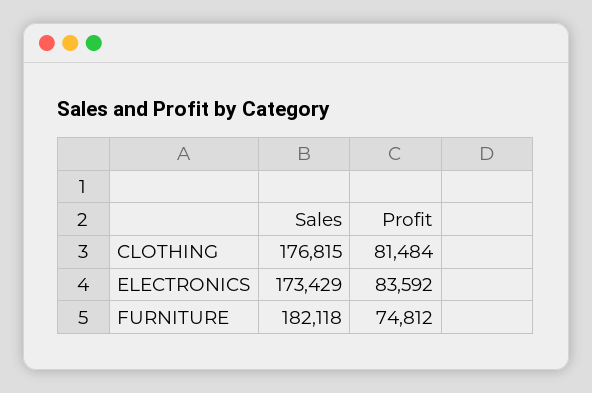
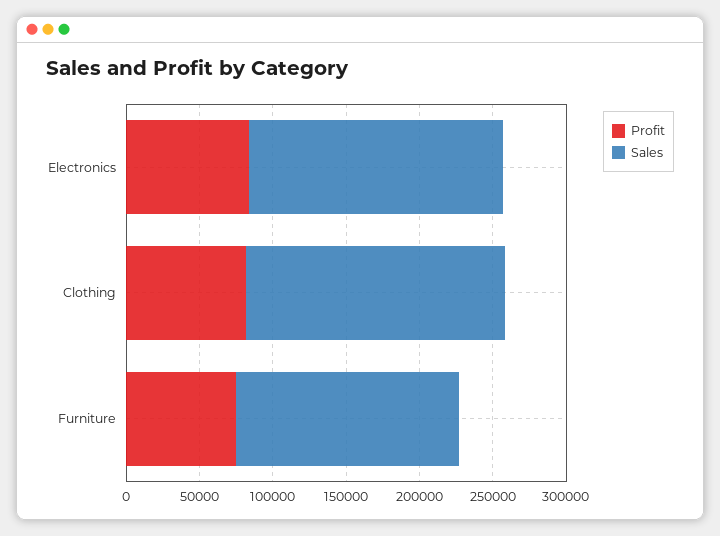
  {
    "Sales": {
      "CLOTHING": 176815,
      "ELECTRONICS": 173429,
-     "FURNITURE": 182118
+     "FURNITURE": 150000
    },
    "Profit": {
      "CLOTHING": 81484,
      "ELECTRONICS": 83592,
      "FURNITURE": 74812
    }
  }

